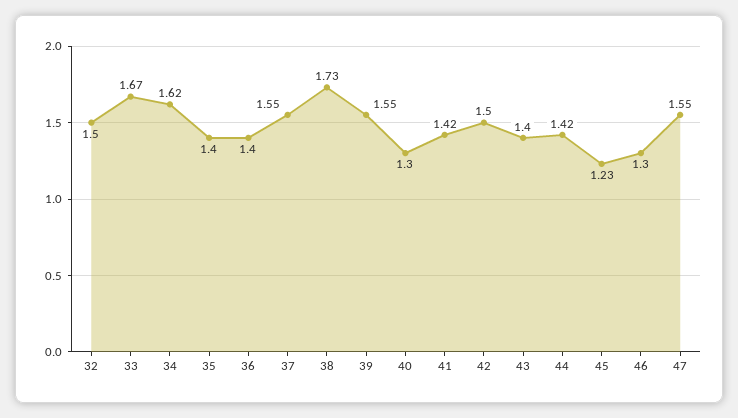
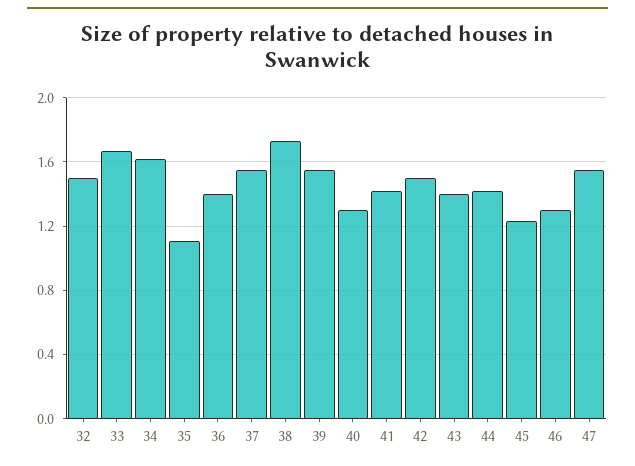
  {
    "32": 1.5,
    "33": 1.67,
    "34": 1.62,
-   "35": 1.4,
+   "35": 1.1,
    "36": 1.4,
    "37": 1.55,
    "38": 1.73,
    "39": 1.55,
    "40": 1.3,
    "41": 1.42,
    "42": 1.5,
    "43": 1.4,
    "44": 1.42,
    "45": 1.23,
    "46": 1.3,
    "47": 1.55
  }

